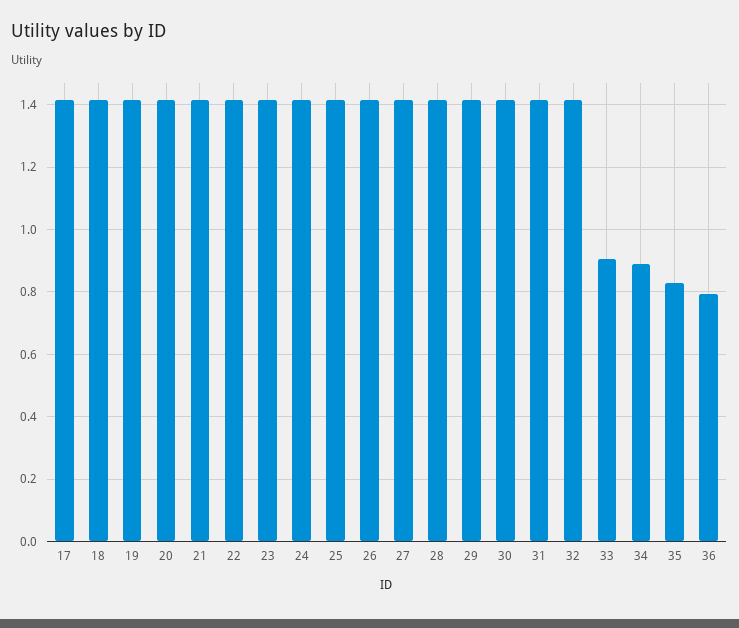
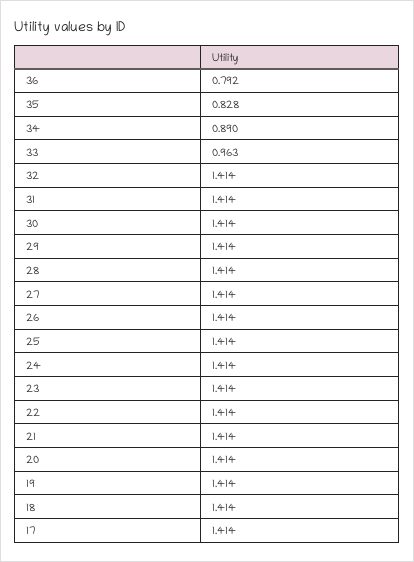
  {
    "17": 1.414,
    "18": 1.414,
    "19": 1.414,
    "20": 1.414,
    "21": 1.414,
    "22": 1.414,
    "23": 1.414,
    "24": 1.414,
    "25": 1.414,
    "26": 1.414,
    "27": 1.414,
    "28": 1.414,
    "29": 1.414,
    "30": 1.414,
    "31": 1.414,
    "32": 1.414,
-   "33": 0.9,
+   "33": 0.963,
    "34": 0.89,
    "35": 0.828,
    "36": 0.792
  }

